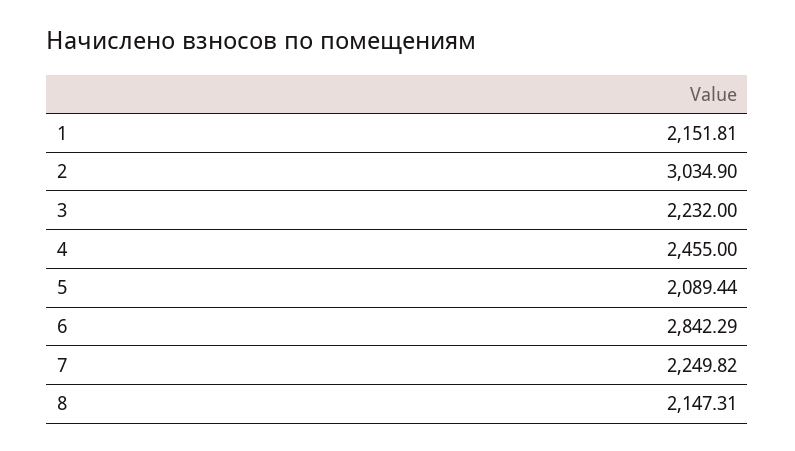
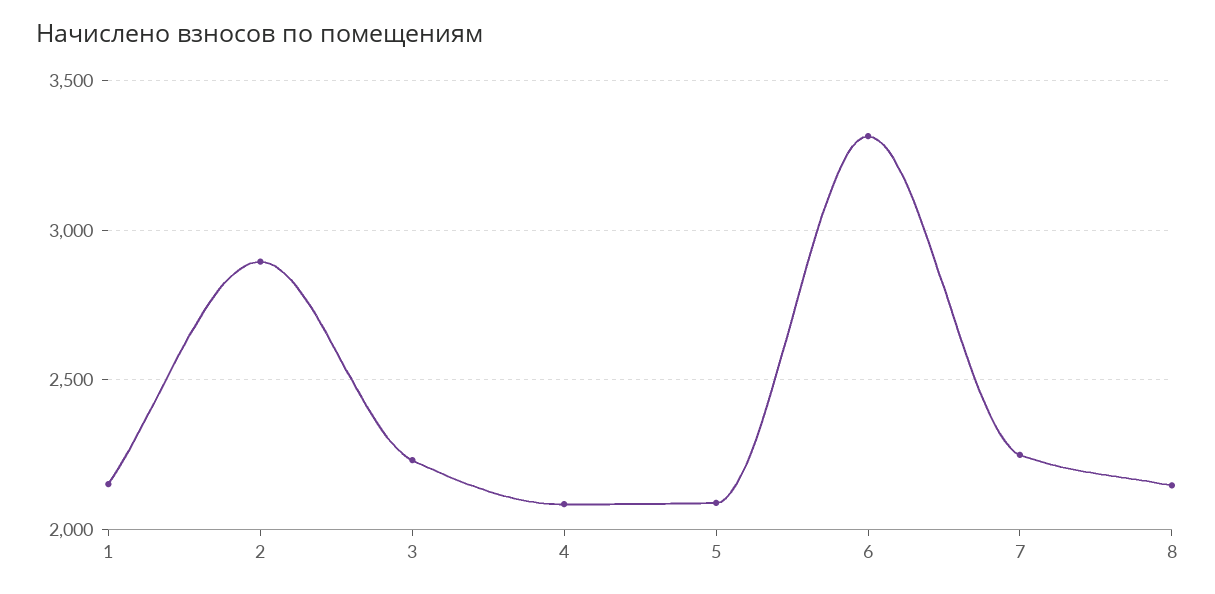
  {
    "1": 2151.81,
-   "2": 3034.9,
+   "2": 2900,
    "3": 2232,
-   "4": 2455,
+   "4": 2100,
    "5": 2089.44,
-   "6": 2842.29,
+   "6": 3300,
    "7": 2249.82,
    "8": 2147.31
  }

